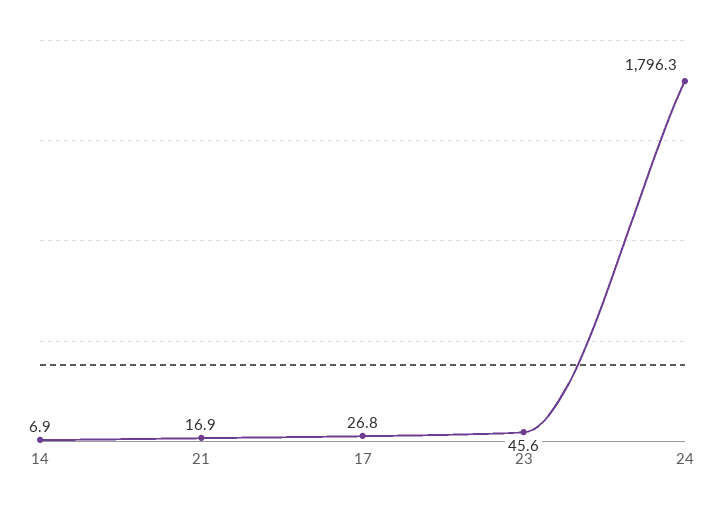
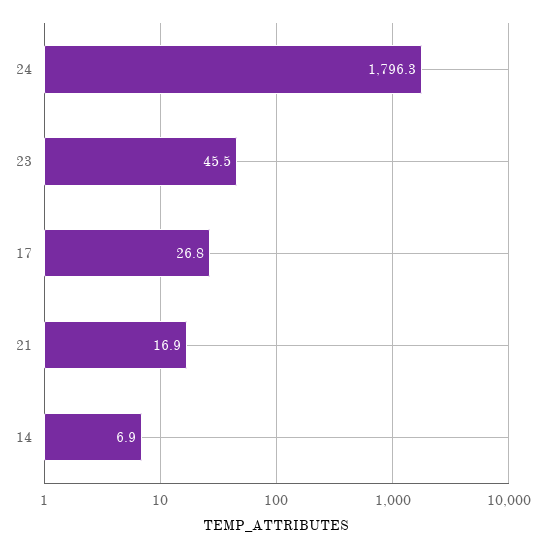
  {
    "14": 6.9,
    "21": 16.9,
    "17": 26.8,
-   "23": 45.6,
+   "23": 45.5,
    "24": 1796.3
  }

